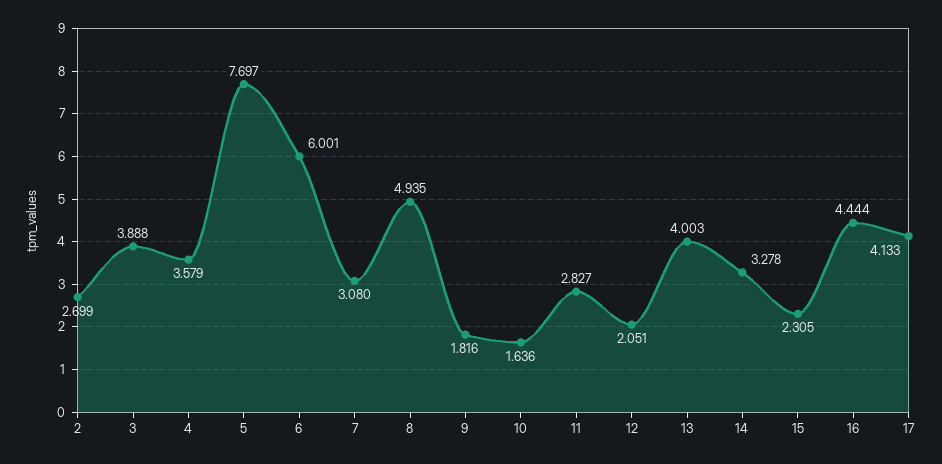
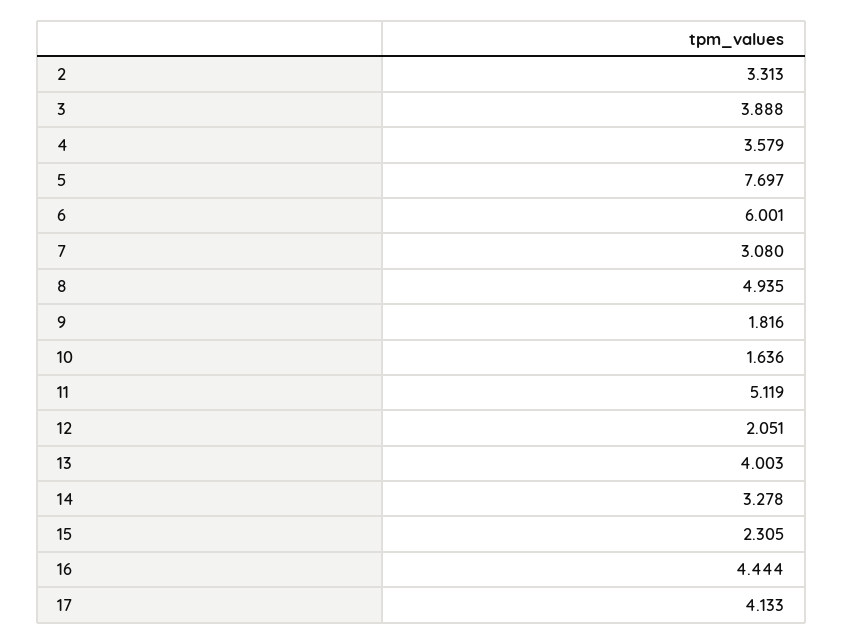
  {
-   "2": 2.699,
+   "2": 3.313,
    "3": 3.888,
    "4": 3.579,
    "5": 7.697,
    "6": 6.001,
    "7": 3.08,
    "8": 4.935,
    "9": 1.816,
    "10": 1.636,
-   "11": 2.827,
+   "11": 5.119,
    "12": 2.051,
    "13": 4.003,
    "14": 3.278,
    "15": 2.305,
    "16": 4.444,
    "17": 4.133
  }

